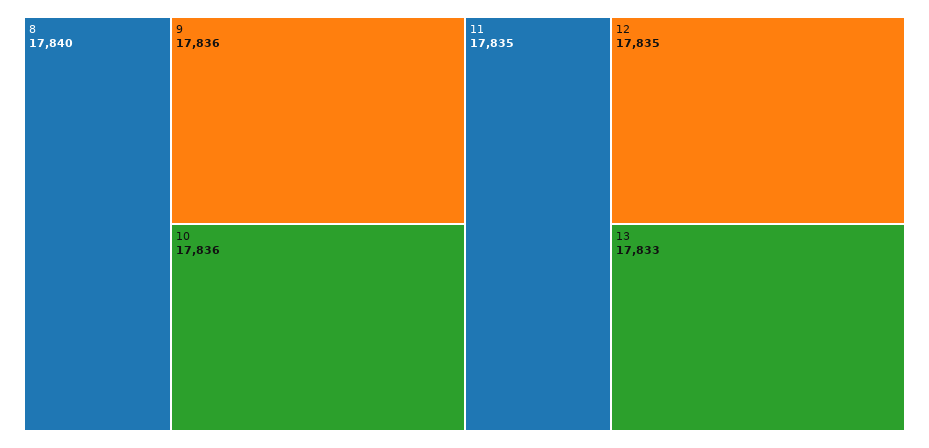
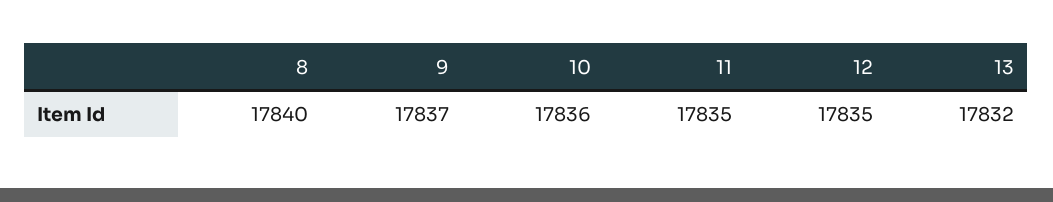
  {
    "8": 17840,
-   "9": 17836,
+   "9": 17837,
    "10": 17836,
    "11": 17835,
    "12": 17835,
-   "13": 17833
+   "13": 17832
  }

